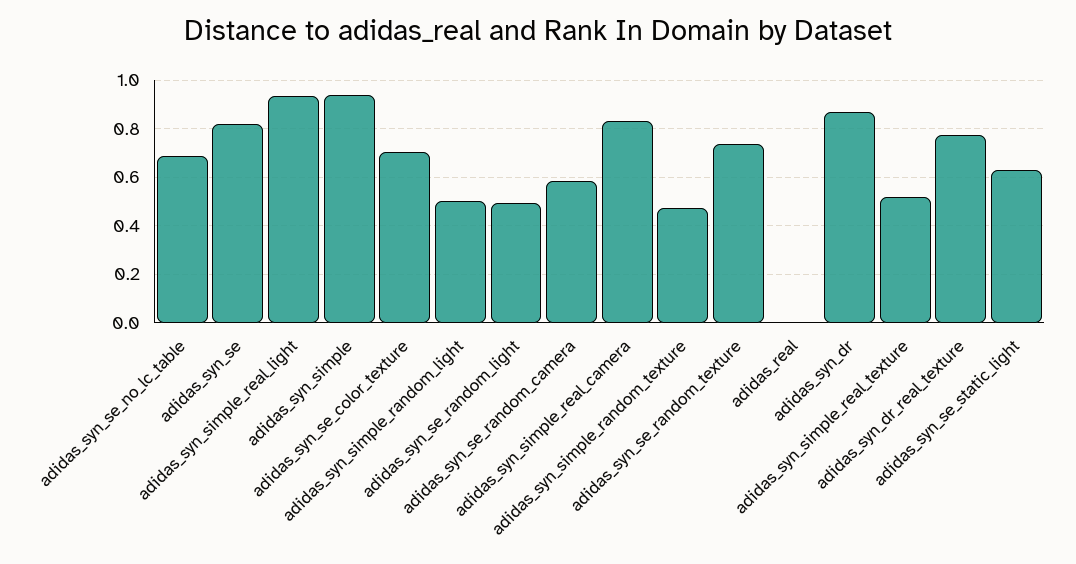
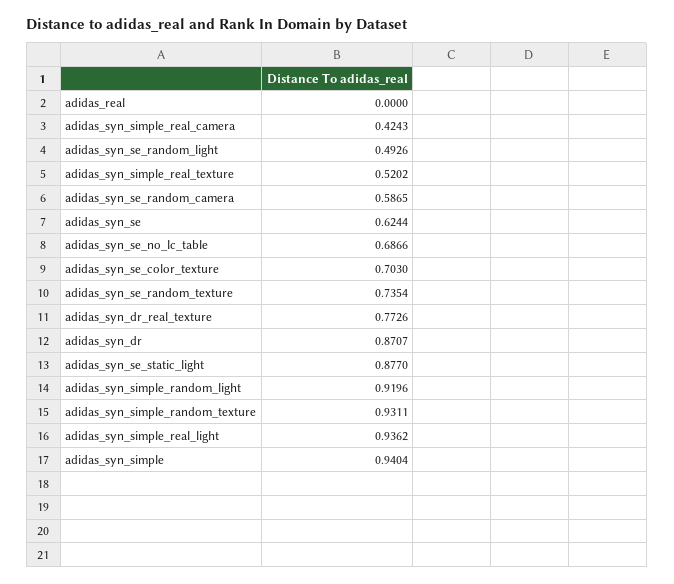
  {
    "adidas_syn_se_no_lc_table": 0.6866,
-   "adidas_syn_se": 0.825,
+   "adidas_syn_se": 0.6244,
    "adidas_syn_simple_real_light": 0.9362,
    "adidas_syn_simple": 0.9404,
    "adidas_syn_se_color_texture": 0.703,
-   "adidas_syn_simple_random_light": 0.5,
+   "adidas_syn_simple_random_light": 0.9196,
    "adidas_syn_se_random_light": 0.4926,
    "adidas_syn_se_random_camera": 0.5865,
-   "adidas_syn_simple_real_camera": 0.825,
+   "adidas_syn_simple_real_camera": 0.4243,
-   "adidas_syn_simple_random_texture": 0.475,
+   "adidas_syn_simple_random_texture": 0.9311,
    "adidas_syn_se_random_texture": 0.7354,
    "adidas_real": 0,
    "adidas_syn_dr": 0.8707,
    "adidas_syn_simple_real_texture": 0.5202,
    "adidas_syn_dr_real_texture": 0.7726,
-   "adidas_syn_se_static_light": 0.625
+   "adidas_syn_se_static_light": 0.877
  }

